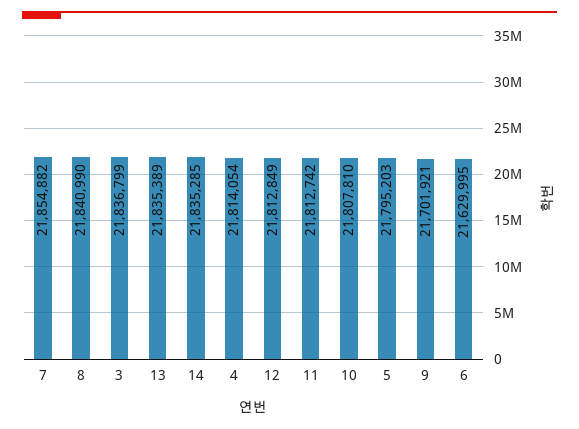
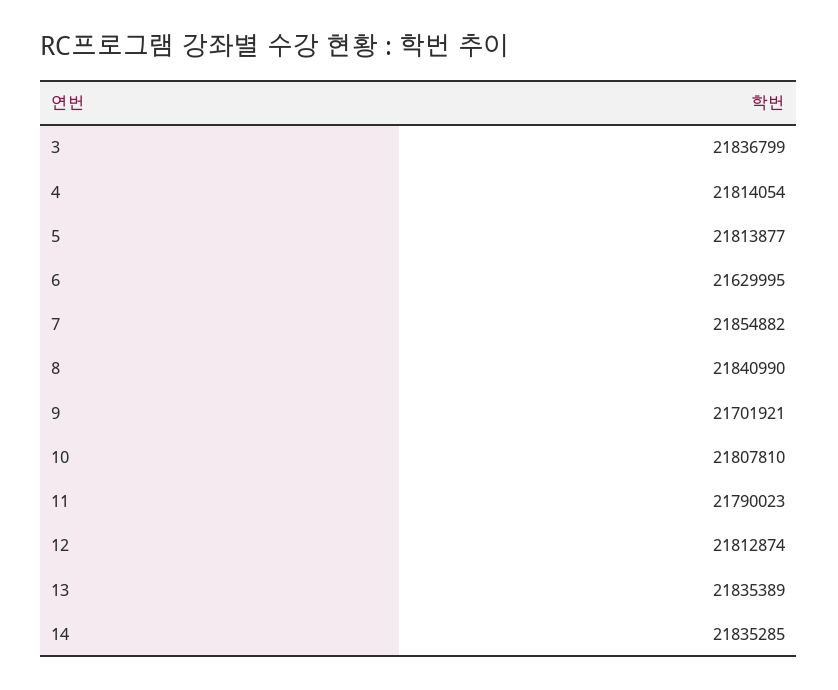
  {
    "7": 21854882,
    "8": 21840990,
    "3": 21836799,
    "13": 21835389,
    "14": 21835285,
    "4": 21814054,
-   "12": 21812849,
+   "12": 21812874,
-   "11": 21812742,
+   "11": 21790023,
    "10": 21807810,
-   "5": 21795203,
+   "5": 21813877,
    "9": 21701921,
    "6": 21629995
  }

